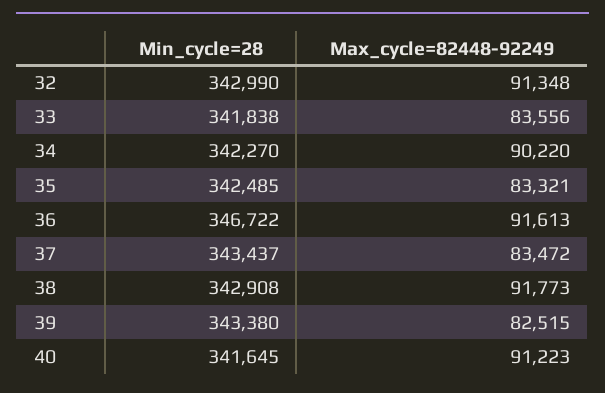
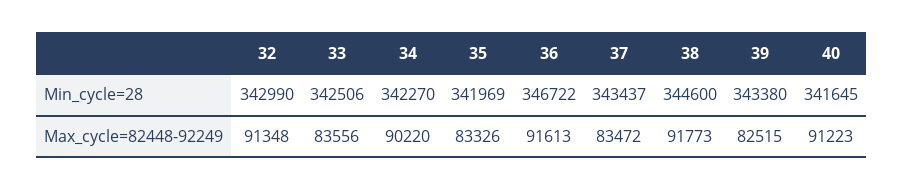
  {
    "Min_cycle=28": {
      "32": 342990,
-     "33": 341838,
+     "33": 342506,
      "34": 342270,
-     "35": 342485,
+     "35": 341969,
      "36": 346722,
      "37": 343437,
-     "38": 342908,
+     "38": 344600,
      "39": 343380,
      "40": 341645
    },
    "Max_cycle=82448-92249": {
      "32": 91348,
      "33": 83556,
      "34": 90220,
-     "35": 83321,
+     "35": 83326,
      "36": 91613,
      "37": 83472,
      "38": 91773,
      "39": 82515,
      "40": 91223
    }
  }

